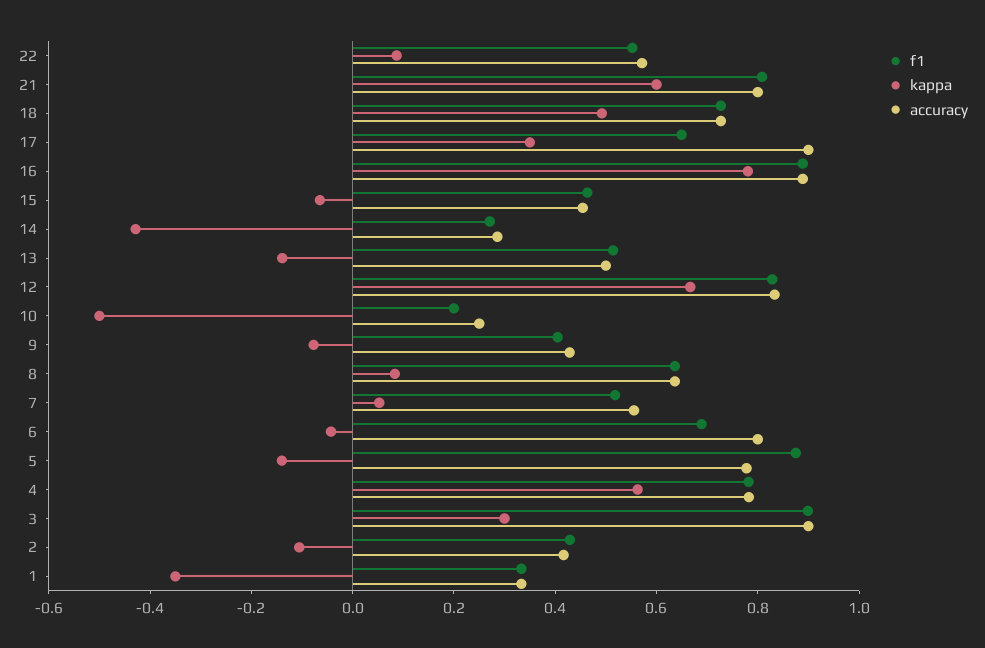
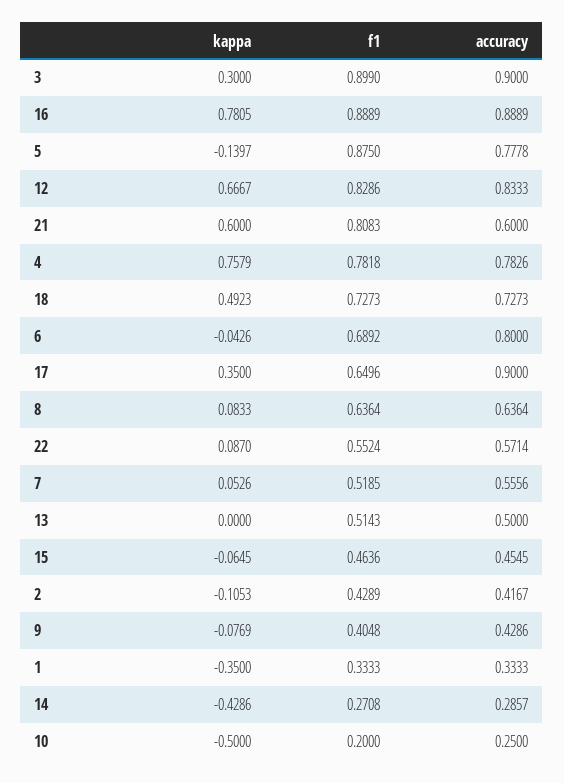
  {
    "f1": {
      "22": 0.5524,
      "21": 0.8083,
      "18": 0.7273,
      "17": 0.6496,
      "16": 0.8889,
      "15": 0.4636,
      "14": 0.2708,
      "13": 0.5143,
      "12": 0.8286,
      "10": 0.2,
      "9": 0.4048,
      "8": 0.6364,
      "7": 0.5185,
      "6": 0.6892,
      "5": 0.875,
      "4": 0.7818,
      "3": 0.899,
      "2": 0.4289,
      "1": 0.3333
    },
    "kappa": {
      "22": 0.087,
      "21": 0.6,
      "18": 0.4923,
      "17": 0.35,
      "16": 0.7805,
      "15": -0.0645,
      "14": -0.4286,
-     "13": -0.15,
+     "13": 0,
      "12": 0.6667,
      "10": -0.5,
      "9": -0.0769,
      "8": 0.0833,
      "7": 0.0526,
      "6": -0.0426,
      "5": -0.1397,
-     "4": 0.55,
+     "4": 0.7579,
      "3": 0.3,
      "2": -0.1053,
      "1": -0.35
    },
    "accuracy": {
      "22": 0.5714,
-     "21": 0.8,
+     "21": 0.6,
      "18": 0.7273,
      "17": 0.9,
      "16": 0.8889,
      "15": 0.4545,
      "14": 0.2857,
      "13": 0.5,
      "12": 0.8333,
      "10": 0.25,
      "9": 0.4286,
      "8": 0.6364,
      "7": 0.5556,
      "6": 0.8,
      "5": 0.7778,
      "4": 0.7826,
      "3": 0.9,
      "2": 0.4167,
      "1": 0.3333
    }
  }

